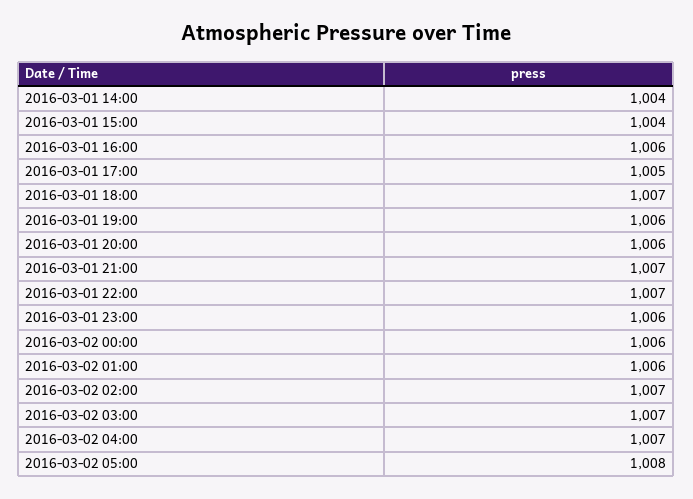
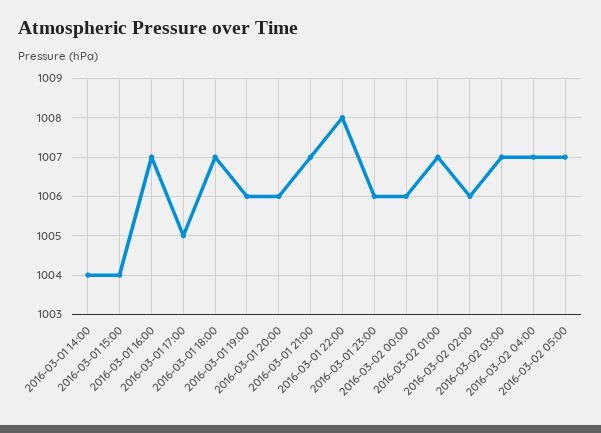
  {
    "2016-03-01 14:00": 1004,
    "2016-03-01 15:00": 1004,
-   "2016-03-01 16:00": 1006,
+   "2016-03-01 16:00": 1007,
    "2016-03-01 17:00": 1005,
    "2016-03-01 18:00": 1007,
    "2016-03-01 19:00": 1006,
    "2016-03-01 20:00": 1006,
    "2016-03-01 21:00": 1007,
-   "2016-03-01 22:00": 1007,
+   "2016-03-01 22:00": 1008,
    "2016-03-01 23:00": 1006,
    "2016-03-02 00:00": 1006,
-   "2016-03-02 01:00": 1006,
+   "2016-03-02 01:00": 1007,
-   "2016-03-02 02:00": 1007,
+   "2016-03-02 02:00": 1006,
    "2016-03-02 03:00": 1007,
    "2016-03-02 04:00": 1007,
-   "2016-03-02 05:00": 1008
+   "2016-03-02 05:00": 1007
  }

